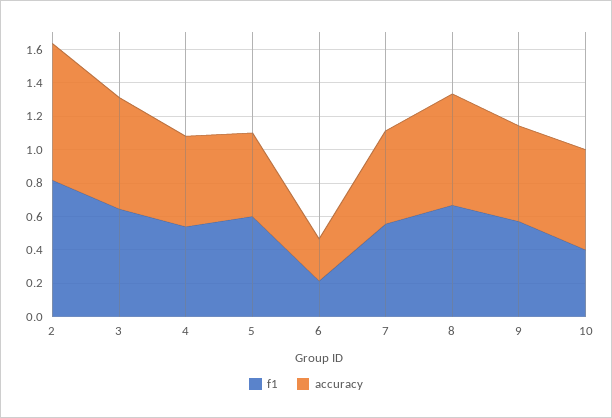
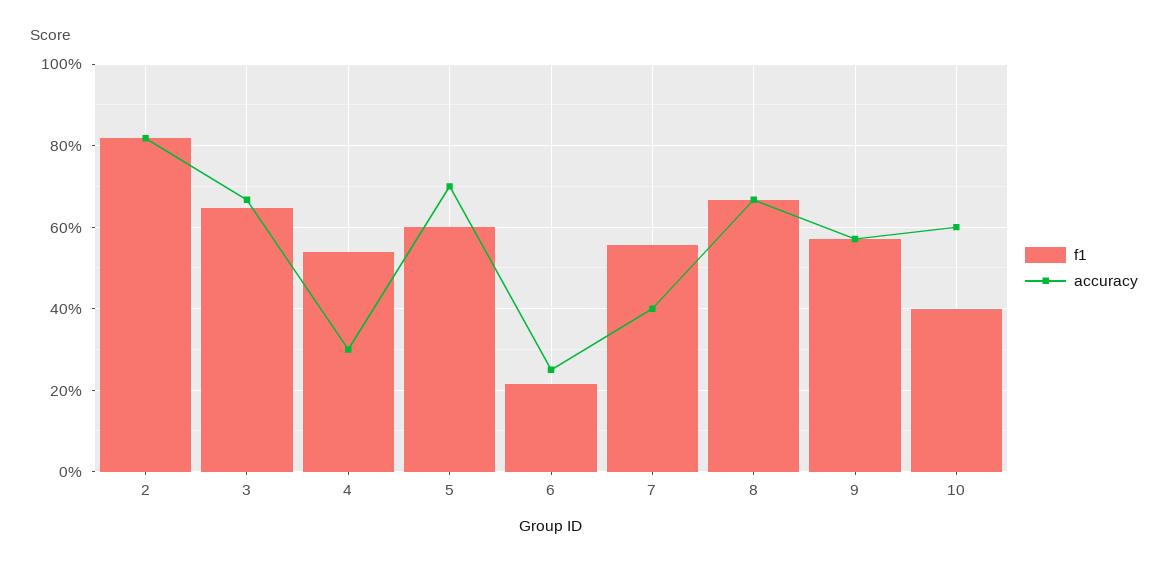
  {
    "f1": {
      "2": 0.82,
      "3": 0.64,
      "4": 0.54,
      "5": 0.6,
      "6": 0.22,
      "7": 0.56,
      "8": 0.66,
      "9": 0.58,
      "10": 0.4
    },
    "accuracy": {
      "2": 0.82,
      "3": 0.66,
-     "4": 0.55,
+     "4": 0.3,
-     "5": 0.5,
+     "5": 0.7,
      "6": 0.26,
-     "7": 0.55,
+     "7": 0.4,
      "8": 0.66,
      "9": 0.58,
      "10": 0.6
    }
  }

